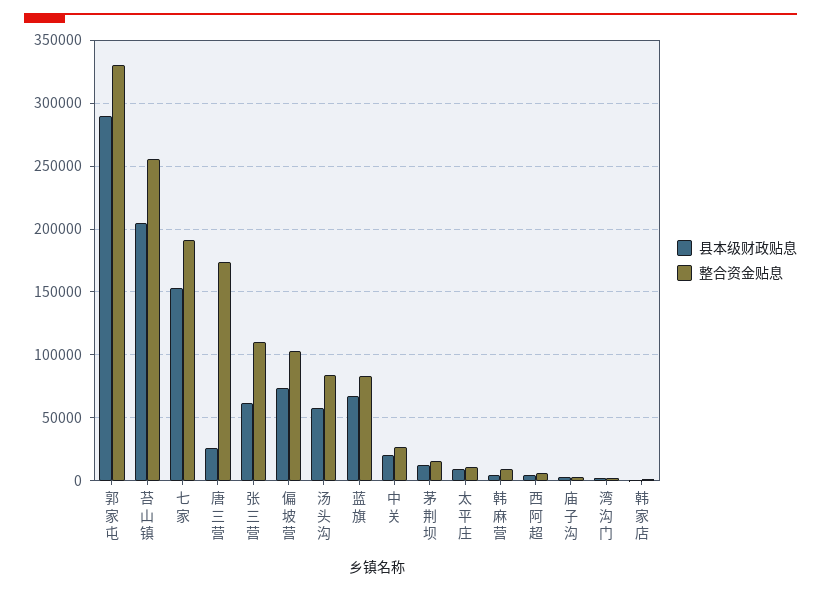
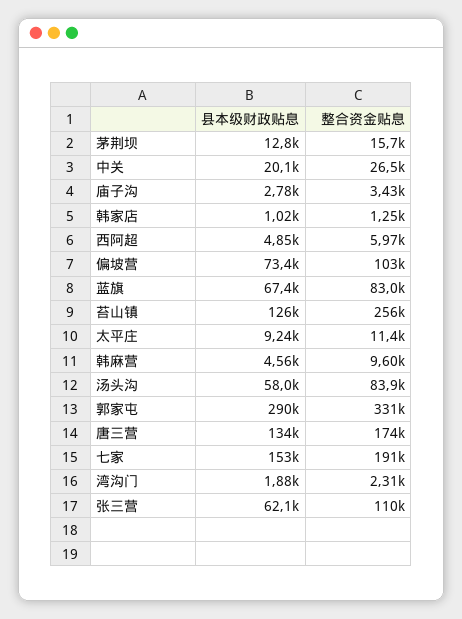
  {
    "县本级财政贴息": {
      "郭家屯": 290000,
-     "苔山镇": 205000,
+     "苔山镇": 126000,
      "七家": 153000,
-     "唐三营": 25000,
+     "唐三营": 134000,
      "张三营": 62100,
      "偏坡营": 73400,
      "汤头沟": 58000,
      "蓝旗": 67400,
      "中关": 20100,
      "茅荆坝": 12800,
      "太平庄": 9240,
      "韩麻营": 4560,
      "西阿超": 4850,
      "庙子沟": 2780,
      "湾沟门": 1880,
      "韩家店": 1020
    },
    "整合资金贴息": {
      "郭家屯": 331000,
      "苔山镇": 256000,
      "七家": 191000,
      "唐三营": 174000,
      "张三营": 110000,
      "偏坡营": 103000,
      "汤头沟": 83900,
      "蓝旗": 83000,
      "中关": 26500,
      "茅荆坝": 15700,
      "太平庄": 11400,
      "韩麻营": 9600,
      "西阿超": 5970,
      "庙子沟": 3430,
      "湾沟门": 2310,
      "韩家店": 1250
    }
  }

